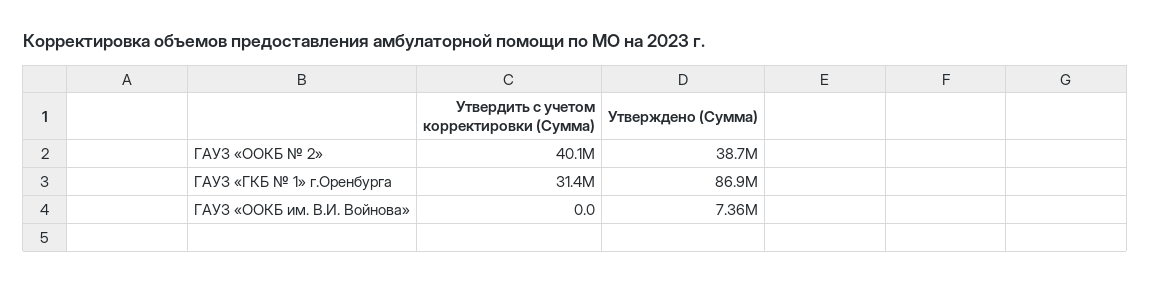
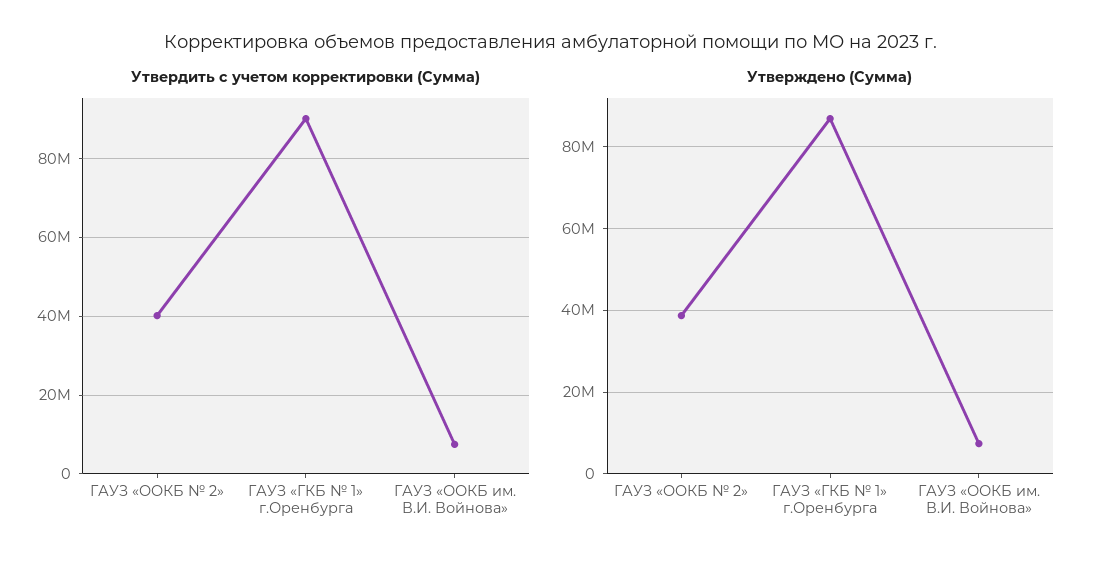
  {
    "Утвердить с учетом корректировки (Сумма)": {
      "ГАУЗ «OOКБ № 2»": 40100000,
-     "ГАУЗ «ГКБ № 1» г.Оренбурга": 31400000,
+     "ГАУЗ «ГКБ № 1» г.Оренбурга": 90000000,
-     "ГАУЗ «ООКБ им. В.И. Войнова»": 0
+     "ГАУЗ «ООКБ им. В.И. Войнова»": 8000000
    },
    "Утверждено (Сумма)": {
      "ГАУЗ «OOКБ № 2»": 38700000,
      "ГАУЗ «ГКБ № 1» г.Оренбурга": 86900000,
      "ГАУЗ «ООКБ им. В.И. Войнова»": 7360000
    }
  }

